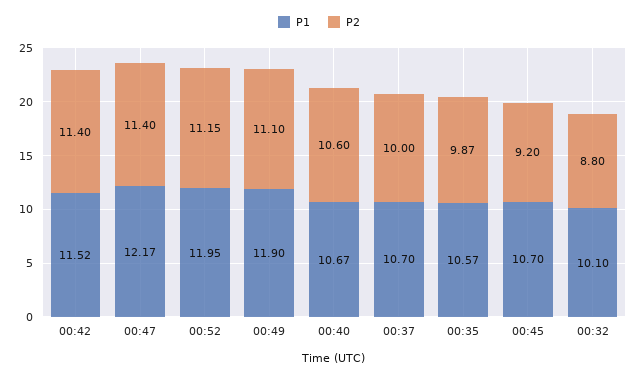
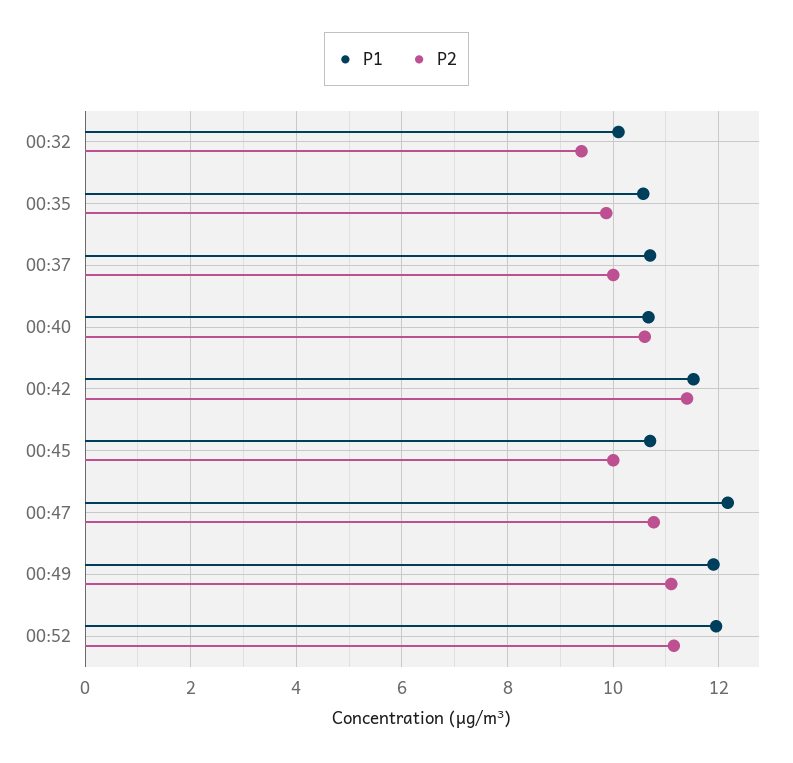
  {
    "P1": {
      "00:42": 11.52,
      "00:47": 12.17,
      "00:52": 11.95,
      "00:49": 11.9,
      "00:40": 10.67,
      "00:37": 10.7,
      "00:35": 10.57,
      "00:45": 10.7,
      "00:32": 10.1
    },
    "P2": {
      "00:42": 11.4,
-     "00:47": 11.4,
+     "00:47": 10.8,
      "00:52": 11.15,
      "00:49": 11.1,
      "00:40": 10.6,
      "00:37": 10,
      "00:35": 9.87,
-     "00:45": 9.2,
+     "00:45": 10,
-     "00:32": 8.8
+     "00:32": 9.4
    }
  }

